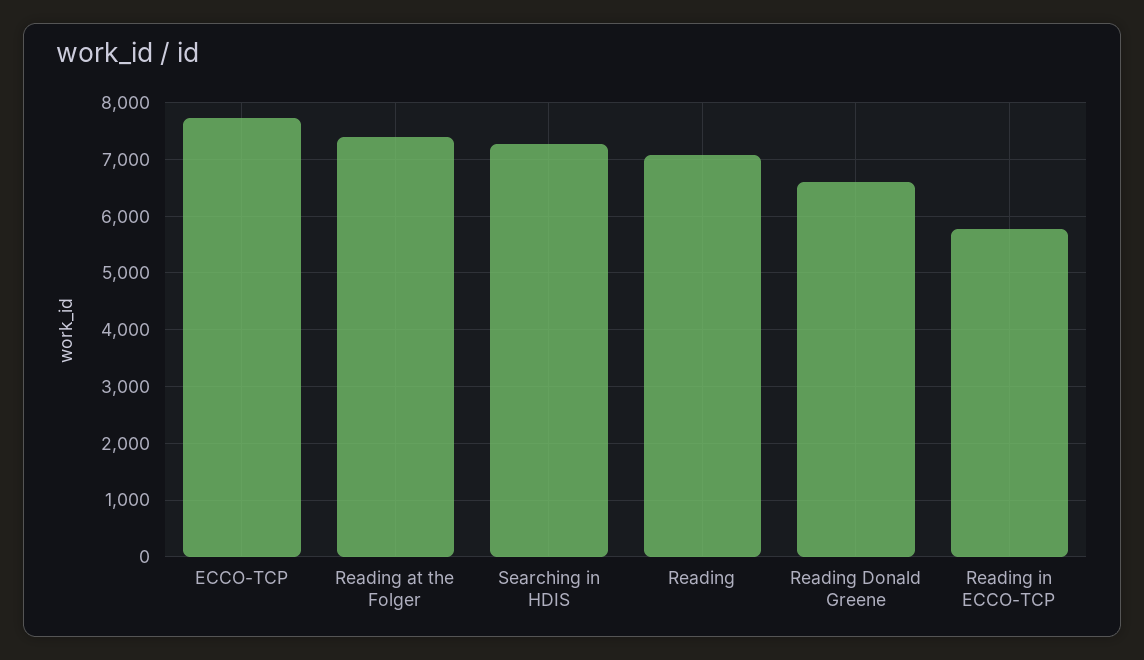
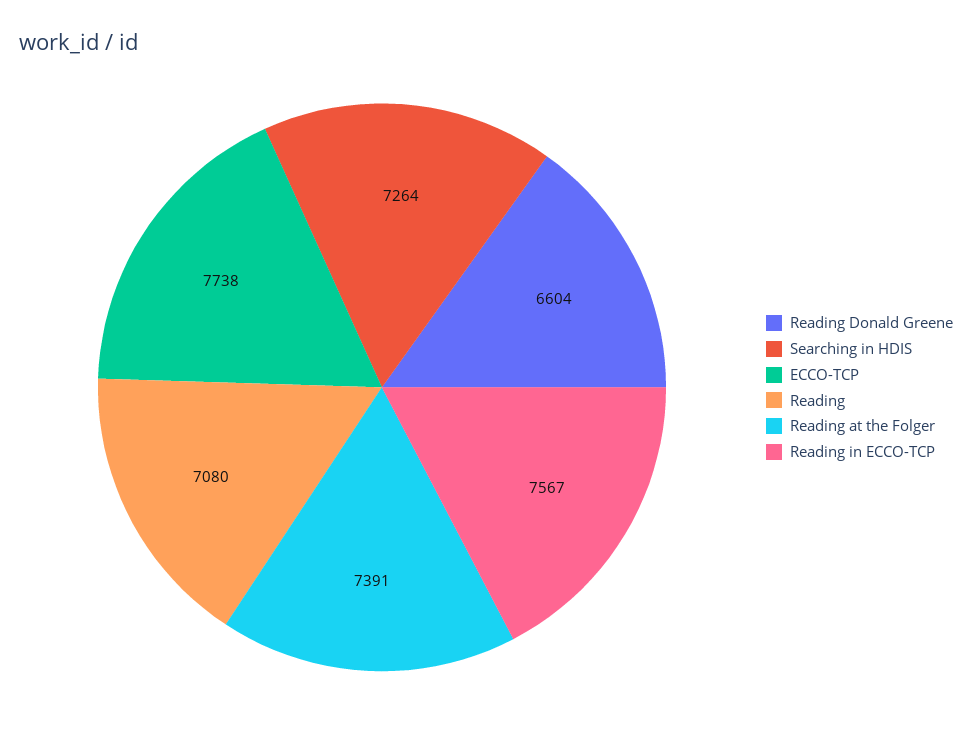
  {
    "ECCO-TCP": 7738,
    "Reading at the Folger": 7391,
    "Searching in HDIS": 7264,
    "Reading": 7080,
    "Reading Donald Greene": 6604,
-   "Reading in ECCO-TCP": 5800
+   "Reading in ECCO-TCP": 7567
  }

